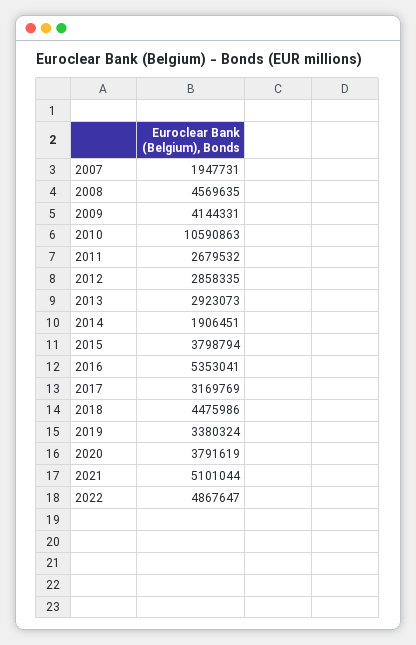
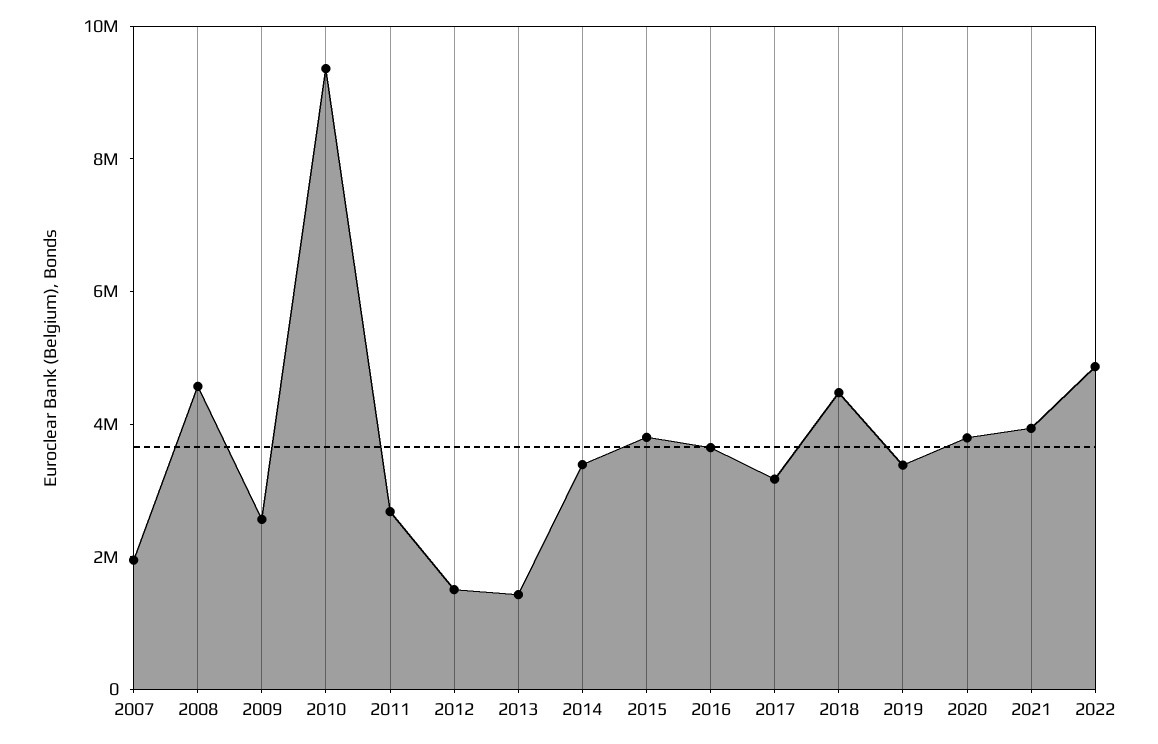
  {
    "2007": 1947731,
    "2008": 4569635,
-   "2009": 4144331,
+   "2009": 2500000,
-   "2010": 10590863,
+   "2010": 9500000,
    "2011": 2679532,
-   "2012": 2858335,
+   "2012": 1500000,
-   "2013": 2923073,
+   "2013": 1500000,
-   "2014": 1906451,
+   "2014": 3500000,
    "2015": 3798794,
-   "2016": 5353041,
+   "2016": 3500000,
    "2017": 3169769,
    "2018": 4475986,
    "2019": 3380324,
    "2020": 3791619,
-   "2021": 5101044,
+   "2021": 4000000,
    "2022": 4867647
  }

